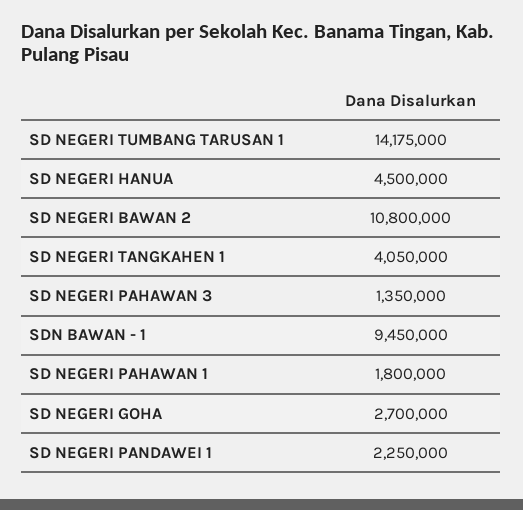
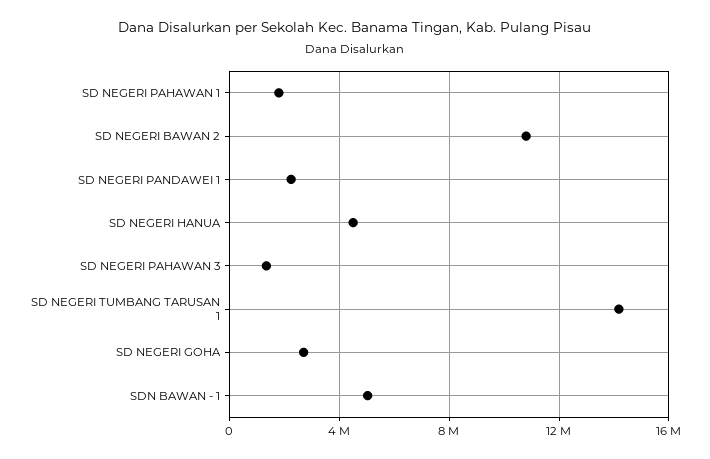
  {
    "SD NEGERI TUMBANG TARUSAN 1": 14175000,
    "SD NEGERI HANUA": 4500000,
    "SD NEGERI BAWAN 2": 10800000,
-   "SD NEGERI TANGKAHEN 1": 4050000,
    "SD NEGERI PAHAWAN 3": 1350000,
-   "SDN BAWAN - 1": 9450000,
+   "SDN BAWAN - 1": 5000000,
    "SD NEGERI PAHAWAN 1": 1800000,
    "SD NEGERI GOHA": 2700000,
    "SD NEGERI PANDAWEI 1": 2250000
  }

